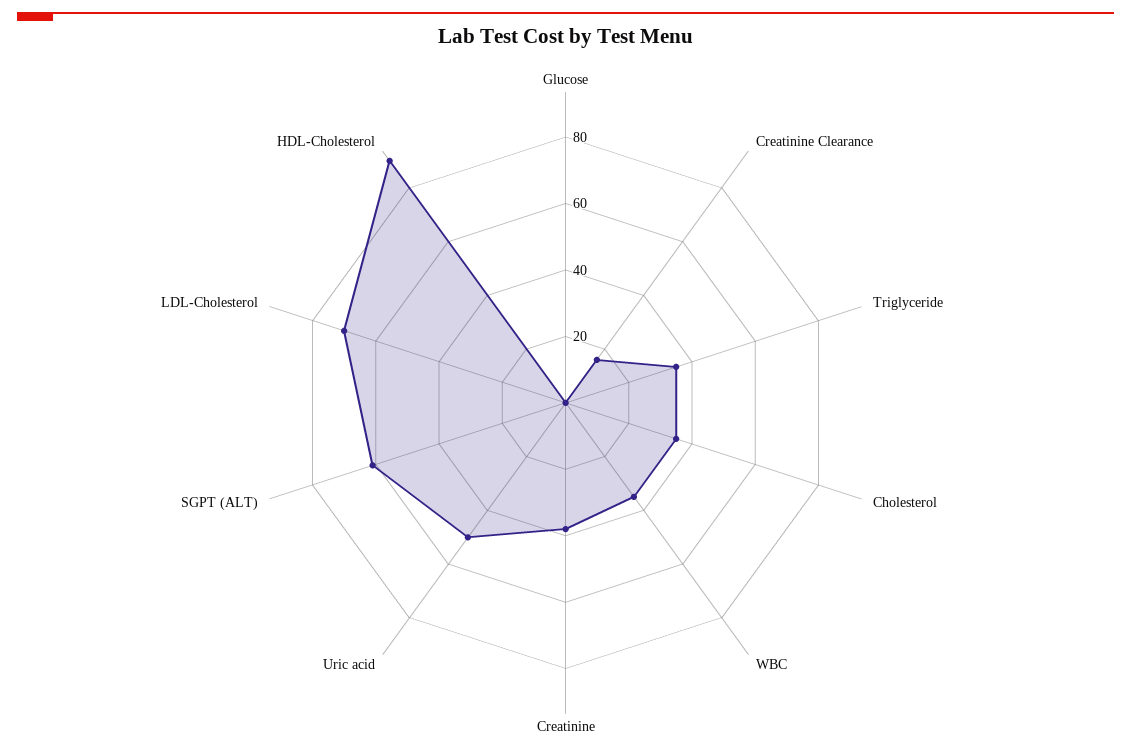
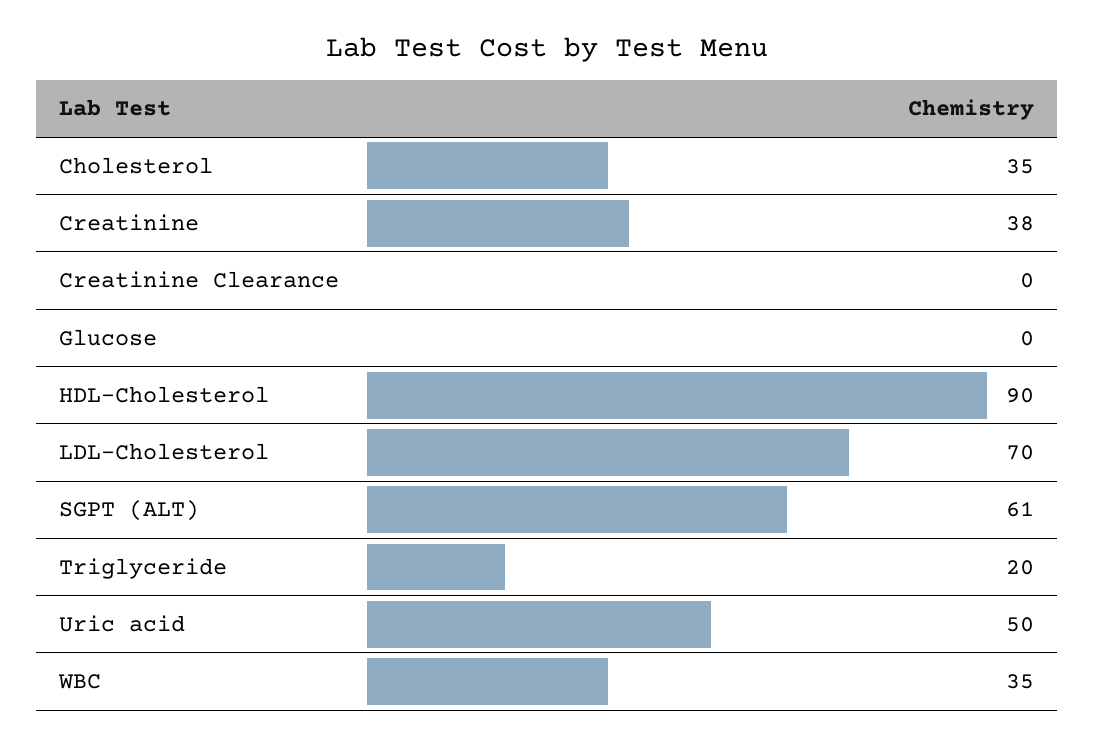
  {
    "Glucose": 0,
-   "Creatinine Clearance": 15,
+   "Creatinine Clearance": 0,
-   "Triglyceride": 35,
+   "Triglyceride": 20,
    "Cholesterol": 35,
    "WBC": 35,
    "Creatinine": 38,
    "Uric acid": 50,
    "SGPT (ALT)": 61,
    "LDL-Cholesterol": 70,
    "HDL-Cholesterol": 90
  }

